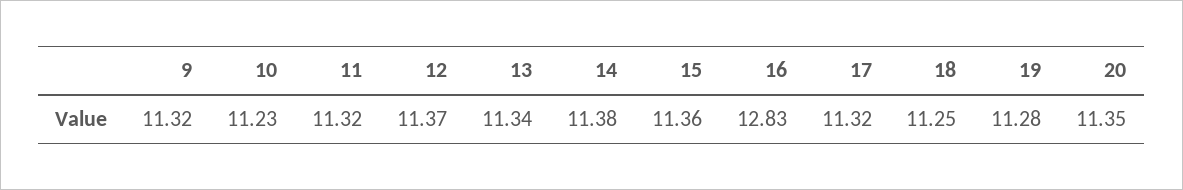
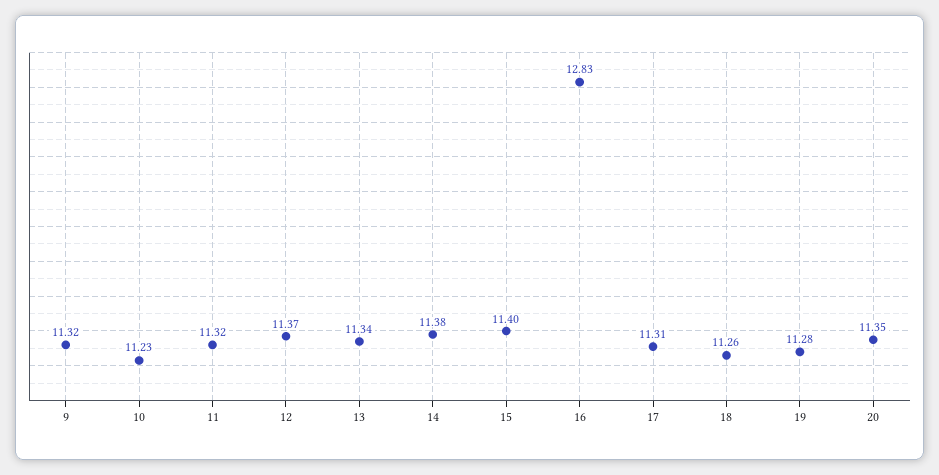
  {
    "9": 11.32,
    "10": 11.23,
    "11": 11.32,
    "12": 11.37,
    "13": 11.34,
    "14": 11.38,
-   "15": 11.36,
+   "15": 11.4,
    "16": 12.83,
-   "17": 11.32,
+   "17": 11.31,
-   "18": 11.25,
+   "18": 11.26,
    "19": 11.28,
    "20": 11.35
  }

